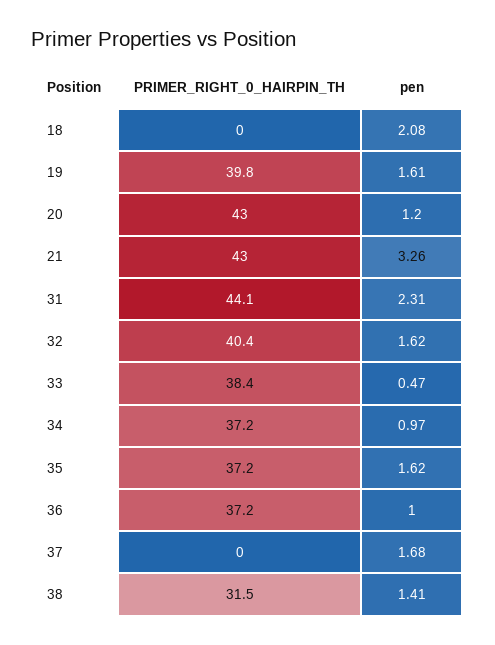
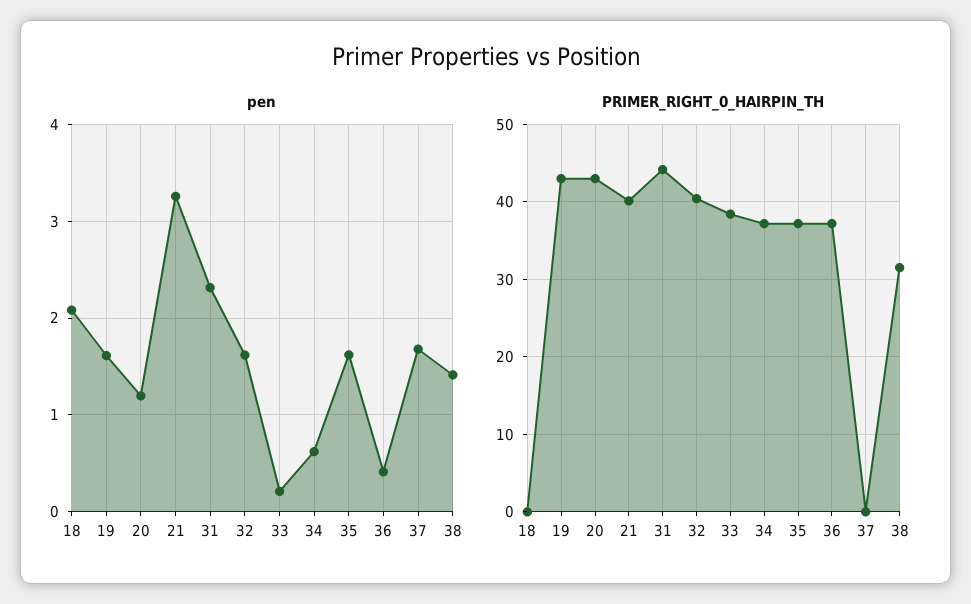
  {
    "PRIMER_RIGHT_0_HAIRPIN_TH": {
      "18": 0,
-     "19": 39.8,
+     "19": 43,
      "20": 43,
-     "21": 43,
+     "21": 40,
      "31": 44.1,
      "32": 40.4,
      "33": 38.4,
      "34": 37.2,
      "35": 37.2,
      "36": 37.2,
      "37": 0,
      "38": 31.5
    },
    "pen": {
      "18": 2.08,
      "19": 1.61,
      "20": 1.2,
      "21": 3.26,
      "31": 2.31,
      "32": 1.62,
-     "33": 0.47,
+     "33": 0.2,
-     "34": 0.97,
+     "34": 0.6,
      "35": 1.62,
-     "36": 1,
+     "36": 0.4,
      "37": 1.68,
      "38": 1.41
    }
  }

